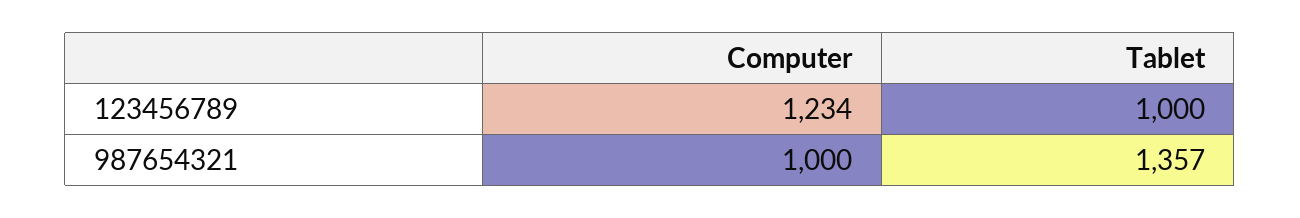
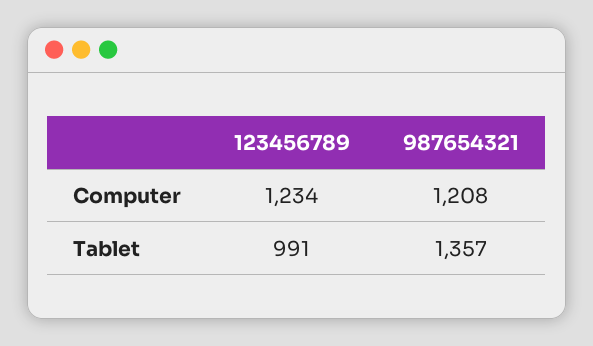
  {
    "Computer": {
      "123456789": 1234,
-     "987654321": 1000
+     "987654321": 1208
    },
    "Tablet": {
-     "123456789": 1000,
+     "123456789": 991,
      "987654321": 1357
    }
  }

